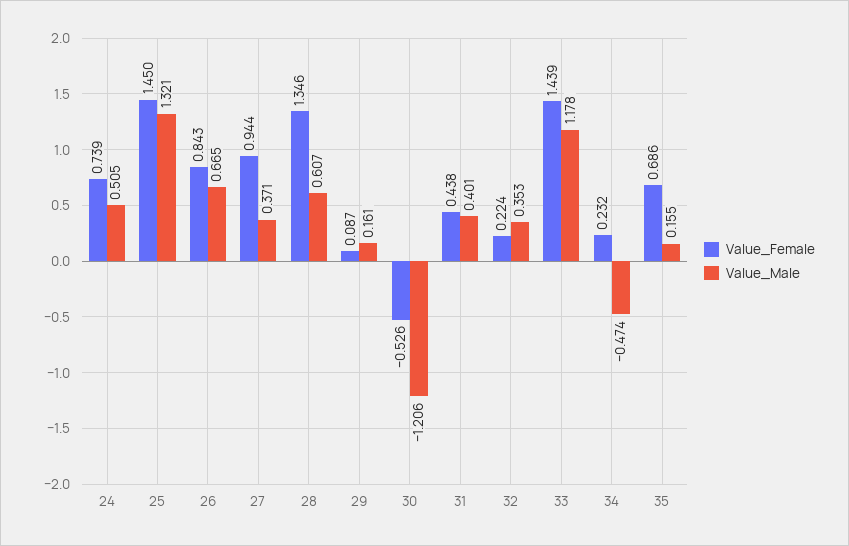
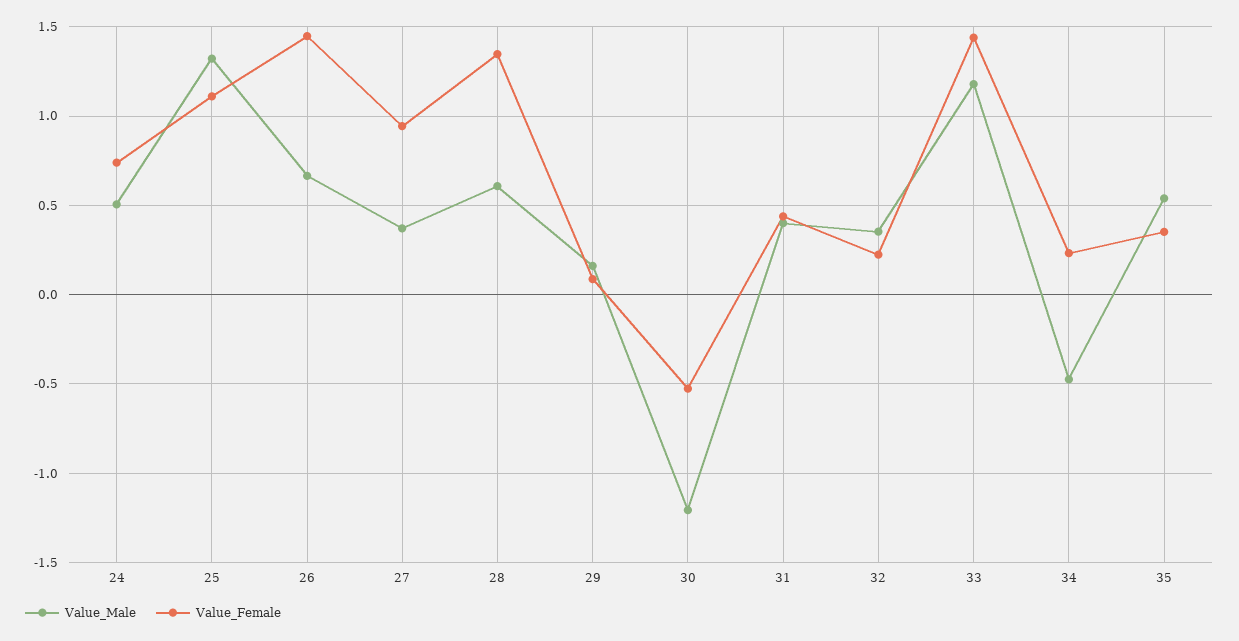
  {
    "Value_Female": {
      "24": 0.739,
-     "25": 1.45,
+     "25": 1.1,
-     "26": 0.843,
+     "26": 1.45,
      "27": 0.944,
      "28": 1.346,
      "29": 0.087,
      "30": -0.526,
      "31": 0.438,
      "32": 0.224,
      "33": 1.439,
      "34": 0.232,
-     "35": 0.686
+     "35": 0.35
    },
    "Value_Male": {
      "24": 0.505,
      "25": 1.321,
      "26": 0.665,
      "27": 0.371,
      "28": 0.607,
      "29": 0.161,
      "30": -1.206,
      "31": 0.401,
      "32": 0.353,
      "33": 1.178,
      "34": -0.474,
-     "35": 0.155
+     "35": 0.55
    }
  }

